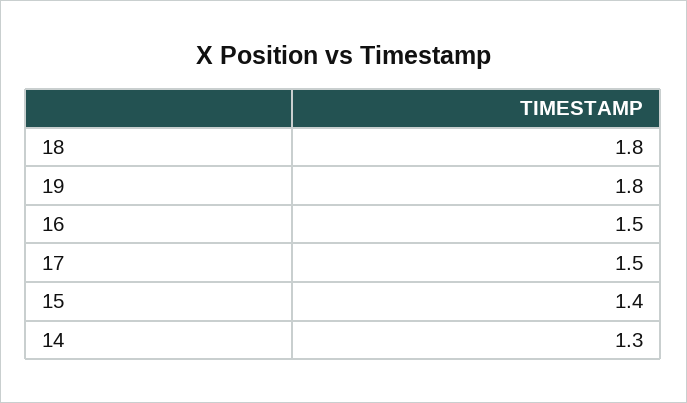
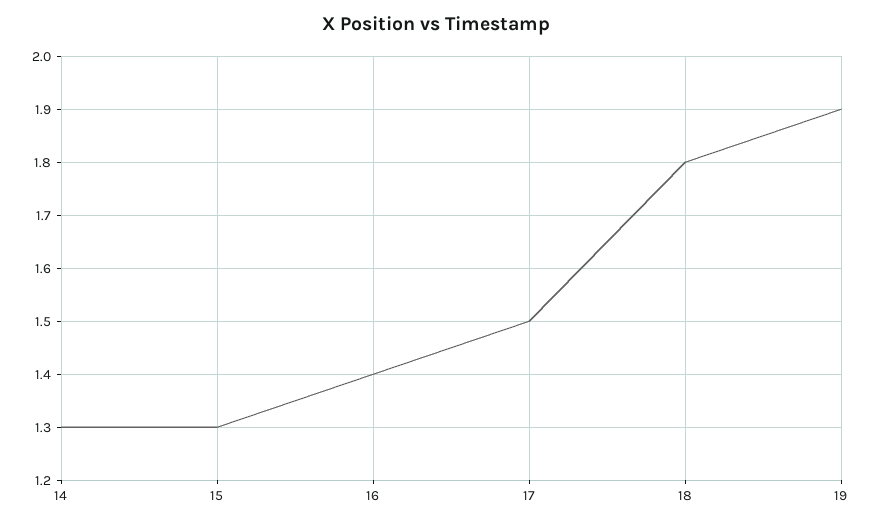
  {
    "18": 1.8,
-   "19": 1.8,
+   "19": 1.9,
-   "16": 1.5,
+   "16": 1.4,
    "17": 1.5,
-   "15": 1.4,
+   "15": 1.3,
    "14": 1.3
  }

